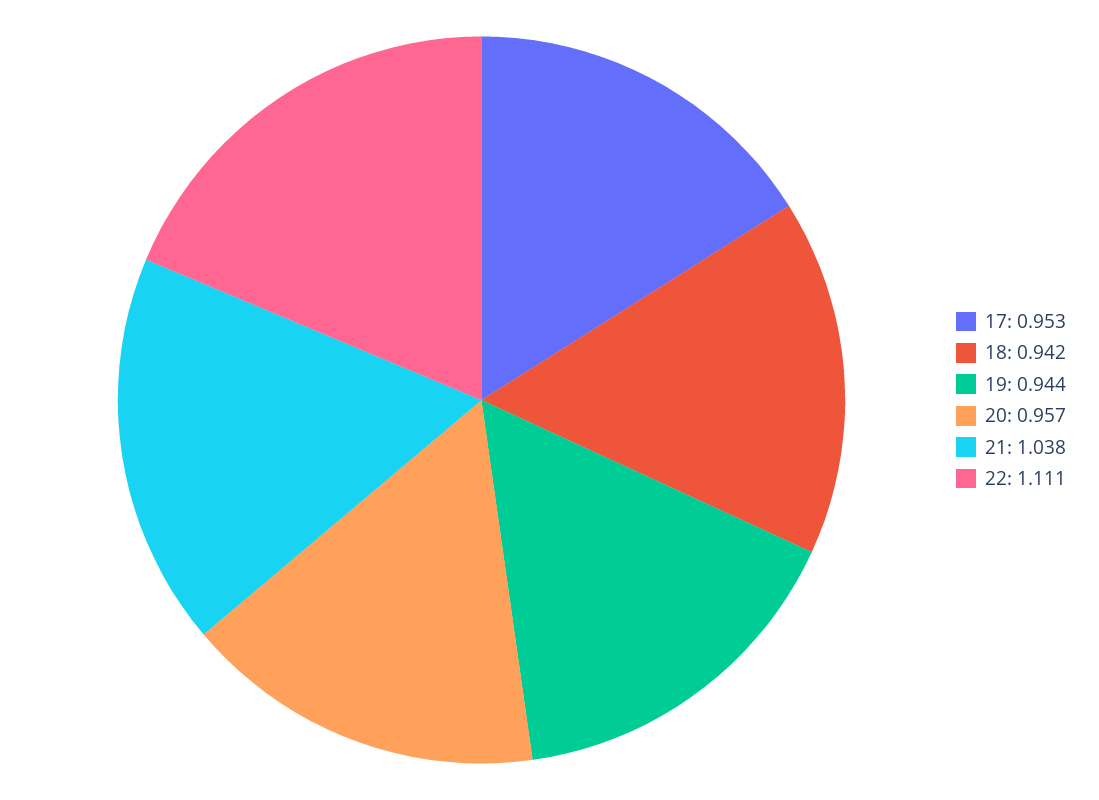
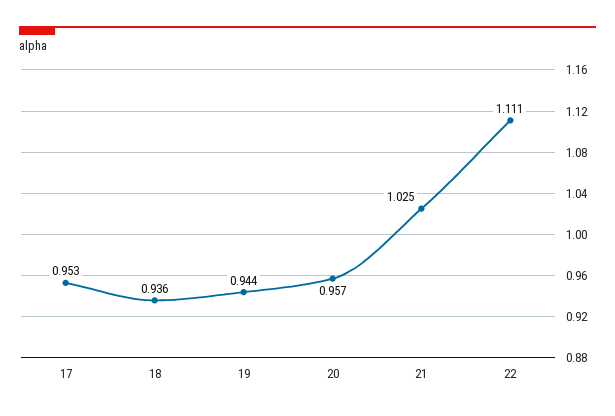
  {
    "17": 0.953,
-   "18": 0.942,
+   "18": 0.936,
    "19": 0.944,
    "20": 0.957,
-   "21": 1.038,
+   "21": 1.025,
    "22": 1.111
  }

